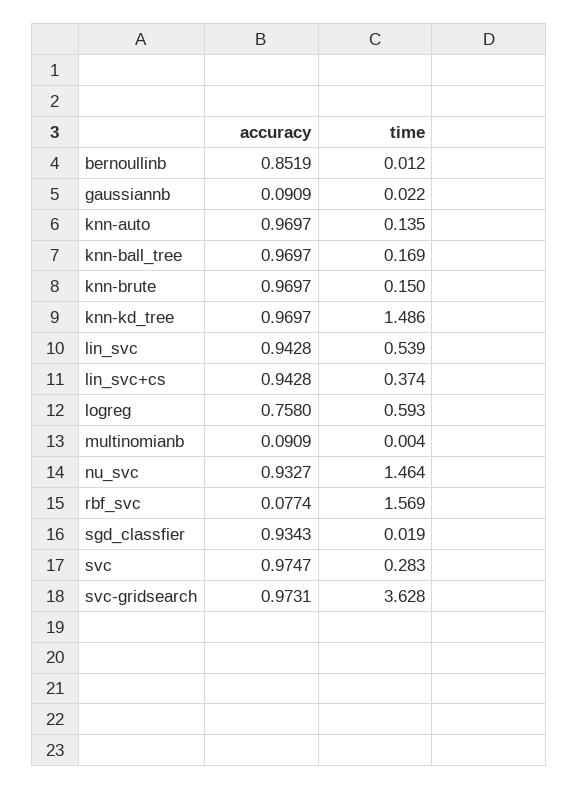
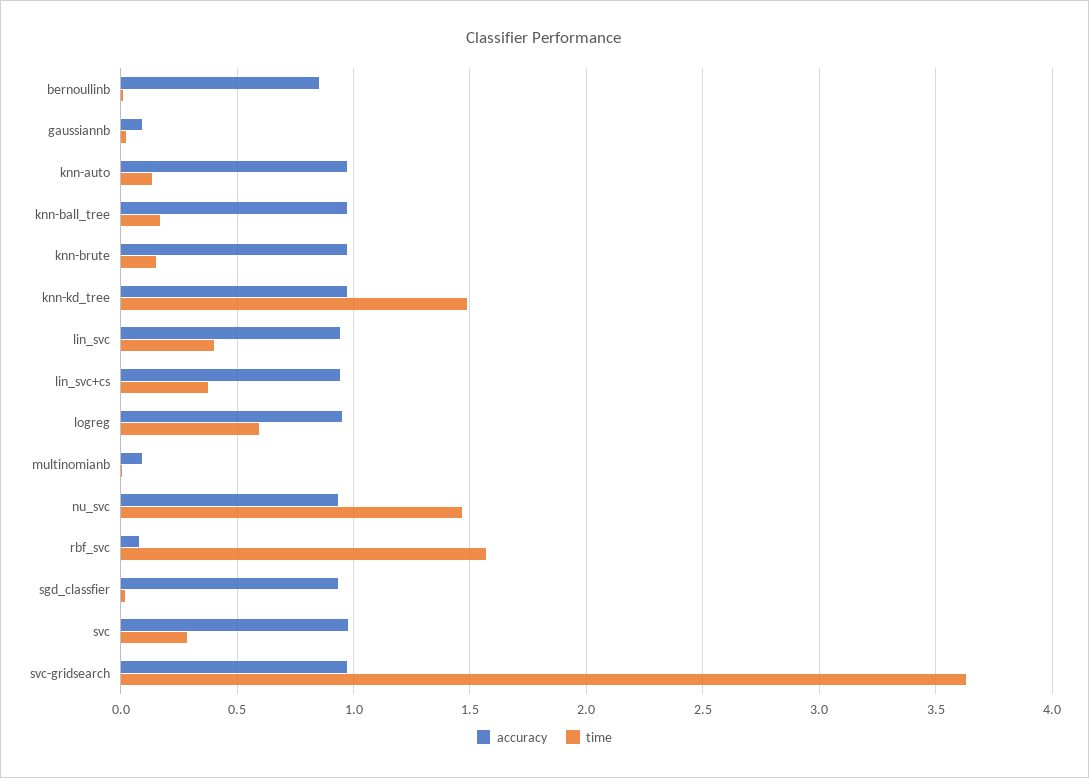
  {
    "accuracy": {
      "bernoullinb": 0.8519,
      "gaussiannb": 0.0909,
      "knn-auto": 0.9697,
      "knn-ball_tree": 0.9697,
      "knn-brute": 0.9697,
      "knn-kd_tree": 0.9697,
      "lin_svc": 0.9428,
      "lin_svc+cs": 0.9428,
-     "logreg": 0.758,
+     "logreg": 0.95,
      "multinomianb": 0.0909,
      "nu_svc": 0.9327,
      "rbf_svc": 0.0774,
      "sgd_classfier": 0.9343,
      "svc": 0.9747,
      "svc-gridsearch": 0.9731
    },
    "time": {
      "bernoullinb": 0.012,
      "gaussiannb": 0.022,
      "knn-auto": 0.135,
      "knn-ball_tree": 0.169,
      "knn-brute": 0.15,
      "knn-kd_tree": 1.486,
-     "lin_svc": 0.539,
+     "lin_svc": 0.4,
      "lin_svc+cs": 0.374,
      "logreg": 0.593,
      "multinomianb": 0.004,
      "nu_svc": 1.464,
      "rbf_svc": 1.569,
      "sgd_classfier": 0.019,
      "svc": 0.283,
      "svc-gridsearch": 3.628
    }
  }

